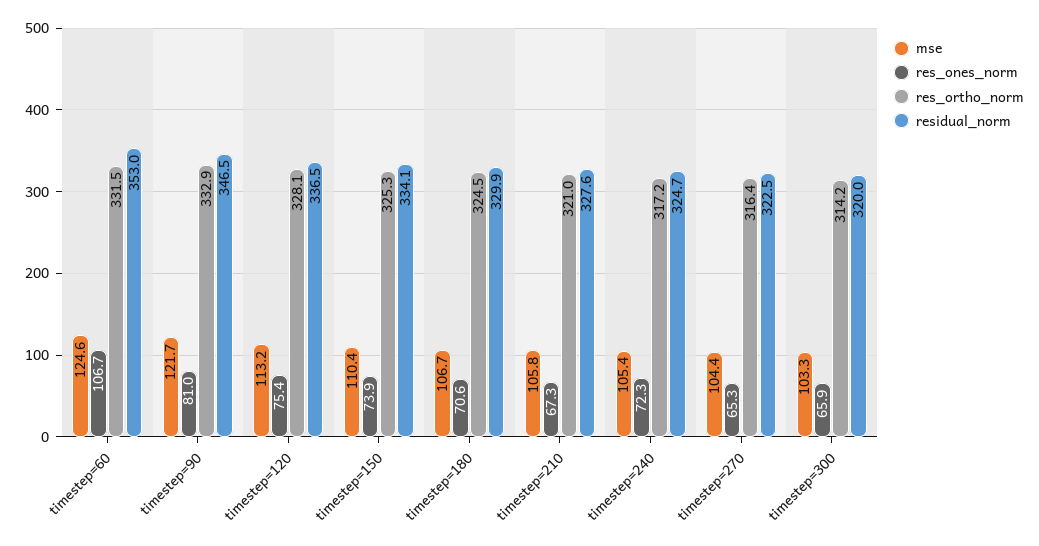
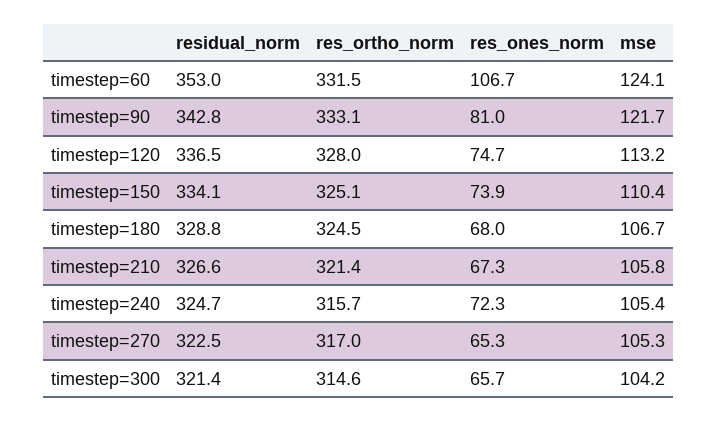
  {
    "mse": {
-     "timestep=60": 124.6,
+     "timestep=60": 124.1,
      "timestep=90": 121.7,
      "timestep=120": 113.2,
      "timestep=150": 110.4,
      "timestep=180": 106.7,
      "timestep=210": 105.8,
      "timestep=240": 105.4,
-     "timestep=270": 104.4,
+     "timestep=270": 105.3,
-     "timestep=300": 103.3
+     "timestep=300": 104.2
    },
    "res_ones_norm": {
      "timestep=60": 106.7,
      "timestep=90": 81,
-     "timestep=120": 75.4,
+     "timestep=120": 74.7,
      "timestep=150": 73.9,
-     "timestep=180": 70.6,
+     "timestep=180": 68,
      "timestep=210": 67.3,
      "timestep=240": 72.3,
      "timestep=270": 65.3,
-     "timestep=300": 65.9
+     "timestep=300": 65.7
    },
    "res_ortho_norm": {
      "timestep=60": 331.5,
-     "timestep=90": 332.9,
+     "timestep=90": 333.1,
-     "timestep=120": 328.1,
+     "timestep=120": 328,
-     "timestep=150": 325.3,
+     "timestep=150": 325.1,
      "timestep=180": 324.5,
-     "timestep=210": 321,
+     "timestep=210": 321.4,
-     "timestep=240": 317.2,
+     "timestep=240": 315.7,
-     "timestep=270": 316.4,
+     "timestep=270": 317,
-     "timestep=300": 314.2
+     "timestep=300": 314.6
    },
    "residual_norm": {
      "timestep=60": 353,
-     "timestep=90": 346.5,
+     "timestep=90": 342.8,
      "timestep=120": 336.5,
      "timestep=150": 334.1,
-     "timestep=180": 329.9,
+     "timestep=180": 328.8,
-     "timestep=210": 327.6,
+     "timestep=210": 326.6,
      "timestep=240": 324.7,
      "timestep=270": 322.5,
-     "timestep=300": 320
+     "timestep=300": 321.4
    }
  }

